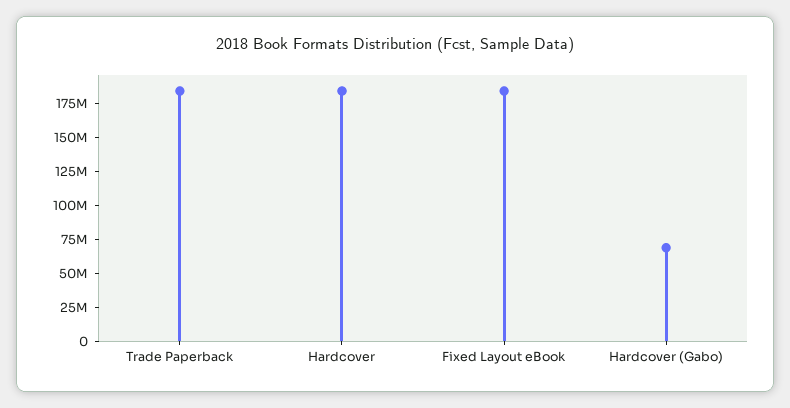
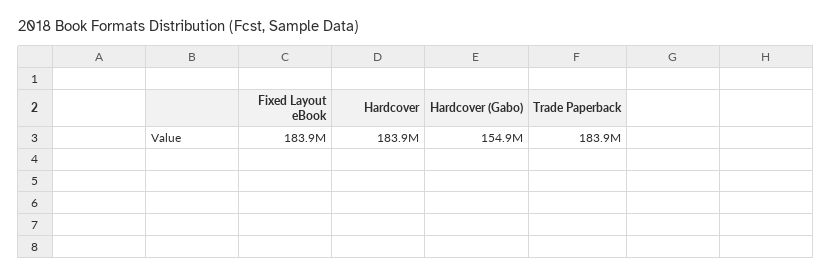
  {
    "Trade Paperback": 183900000,
    "Hardcover": 183900000,
    "Fixed Layout eBook": 183900000,
-   "Hardcover (Gabo)": 75000000
+   "Hardcover (Gabo)": 154900000
  }

